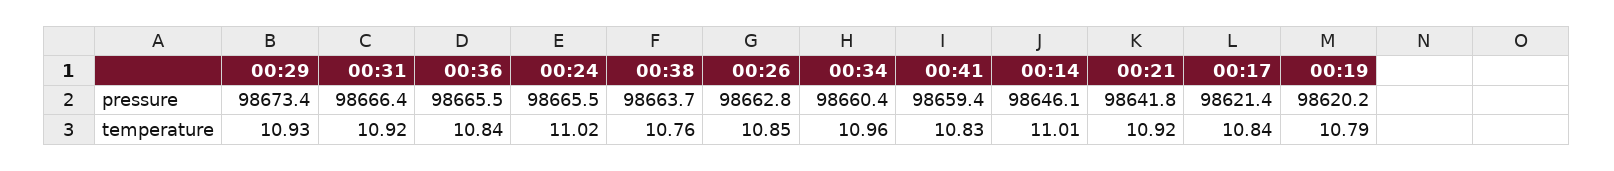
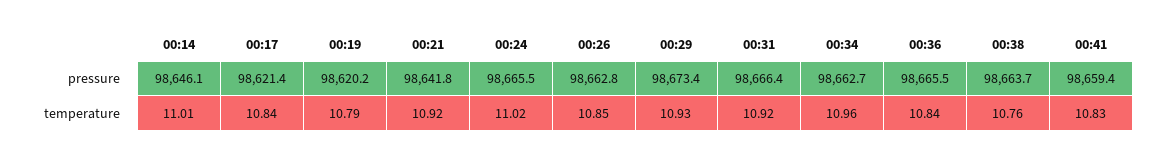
  {
    "00:29": {
      "pressure": 98673.4,
      "temperature": 10.93
    },
    "00:31": {
      "pressure": 98666.4,
      "temperature": 10.92
    },
    "00:36": {
      "pressure": 98665.5,
      "temperature": 10.84
    },
    "00:24": {
      "pressure": 98665.5,
      "temperature": 11.02
    },
    "00:38": {
      "pressure": 98663.7,
      "temperature": 10.76
    },
    "00:26": {
      "pressure": 98662.8,
      "temperature": 10.85
    },
    "00:34": {
-     "pressure": 98660.4,
+     "pressure": 98662.7,
      "temperature": 10.96
    },
    "00:41": {
      "pressure": 98659.4,
      "temperature": 10.83
    },
    "00:14": {
      "pressure": 98646.1,
      "temperature": 11.01
    },
    "00:21": {
      "pressure": 98641.8,
      "temperature": 10.92
    },
    "00:17": {
      "pressure": 98621.4,
      "temperature": 10.84
    },
    "00:19": {
      "pressure": 98620.2,
      "temperature": 10.79
    }
  }

